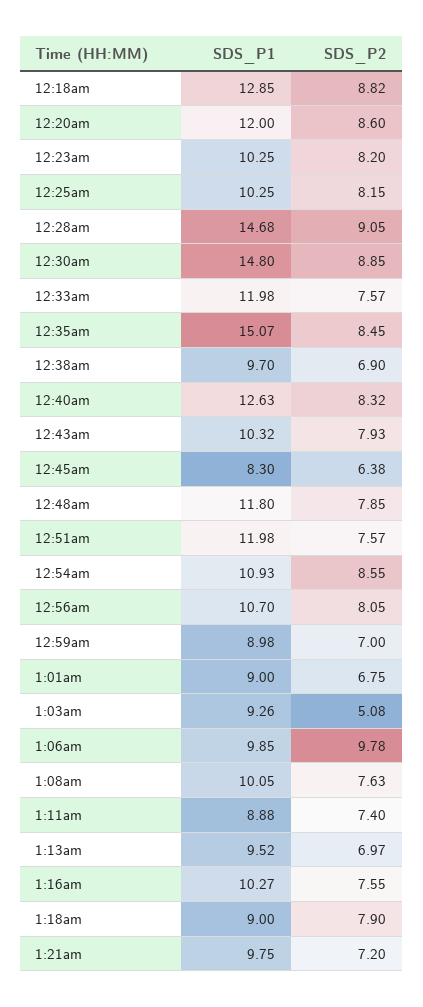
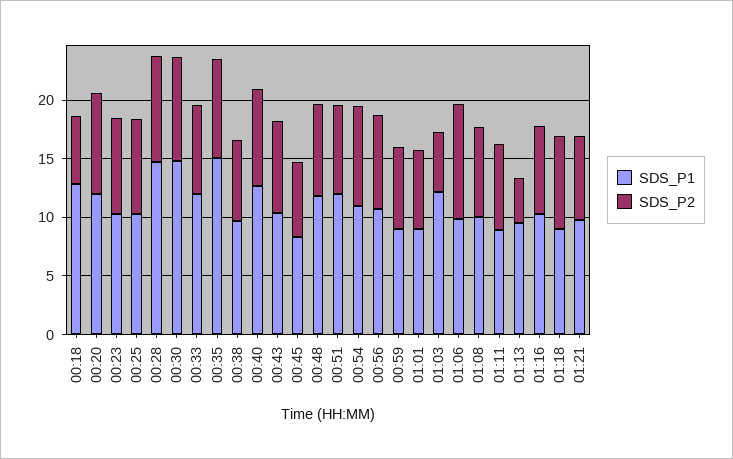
  {
    "SDS_P1": {
      "12:18am": 12.85,
      "12:20am": 12,
      "12:23am": 10.25,
      "12:25am": 10.25,
      "12:28am": 14.68,
      "12:30am": 14.8,
      "12:33am": 11.98,
      "12:35am": 15.07,
      "12:38am": 9.7,
      "12:40am": 12.63,
      "12:43am": 10.32,
      "12:45am": 8.3,
      "12:48am": 11.8,
      "12:51am": 11.98,
      "12:54am": 10.93,
      "12:56am": 10.7,
      "12:59am": 8.98,
      "1:01am": 9,
-     "1:03am": 9.26,
+     "1:03am": 12,
      "1:06am": 9.85,
      "1:08am": 10.05,
      "1:11am": 8.88,
      "1:13am": 9.52,
      "1:16am": 10.27,
      "1:18am": 9,
      "1:21am": 9.75
    },
    "SDS_P2": {
-     "12:18am": 8.82,
+     "12:18am": 6,
      "12:20am": 8.6,
      "12:23am": 8.2,
      "12:25am": 8.15,
      "12:28am": 9.05,
      "12:30am": 8.85,
      "12:33am": 7.57,
      "12:35am": 8.45,
      "12:38am": 6.9,
      "12:40am": 8.32,
      "12:43am": 7.93,
      "12:45am": 6.38,
      "12:48am": 7.85,
      "12:51am": 7.57,
      "12:54am": 8.55,
      "12:56am": 8.05,
      "12:59am": 7,
      "1:01am": 6.75,
      "1:03am": 5.08,
      "1:06am": 9.78,
      "1:08am": 7.63,
      "1:11am": 7.4,
-     "1:13am": 6.97,
+     "1:13am": 4,
      "1:16am": 7.55,
      "1:18am": 7.9,
      "1:21am": 7.2
    }
  }

